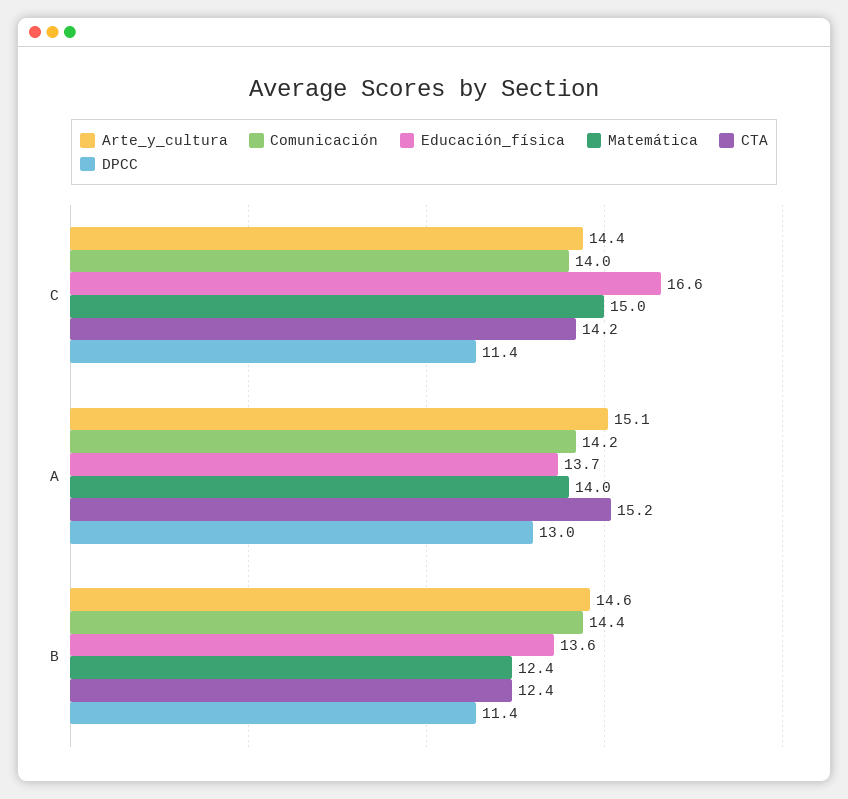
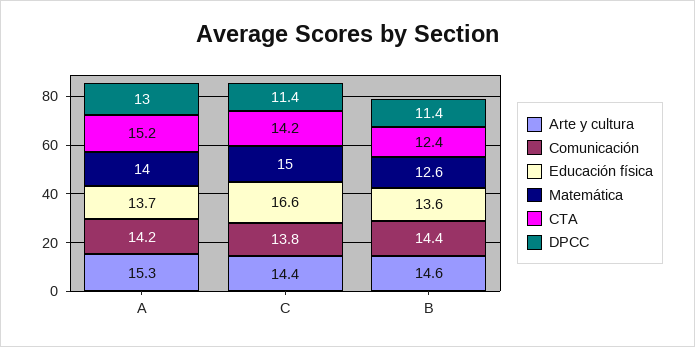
  {
    "Arte_y_cultura": {
      "C": 14.4,
-     "A": 15.1,
+     "A": 15.3,
      "B": 14.6
    },
    "Comunicación": {
-     "C": 14,
+     "C": 13.8,
      "A": 14.2,
      "B": 14.4
    },
    "Educación_física": {
      "C": 16.6,
      "A": 13.7,
      "B": 13.6
    },
    "Matemática": {
      "C": 15,
      "A": 14,
-     "B": 12.4
+     "B": 12.6
    },
    "CTA": {
      "C": 14.2,
      "A": 15.2,
      "B": 12.4
    },
    "DPCC": {
      "C": 11.4,
      "A": 13,
      "B": 11.4
    }
  }

